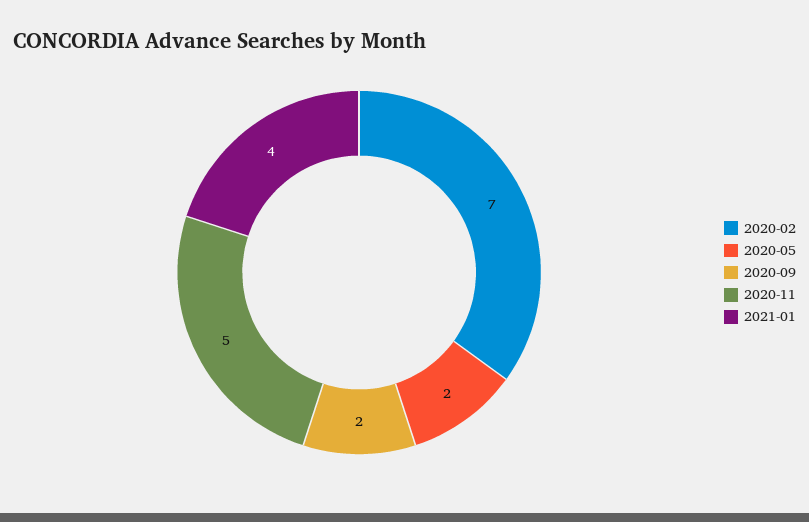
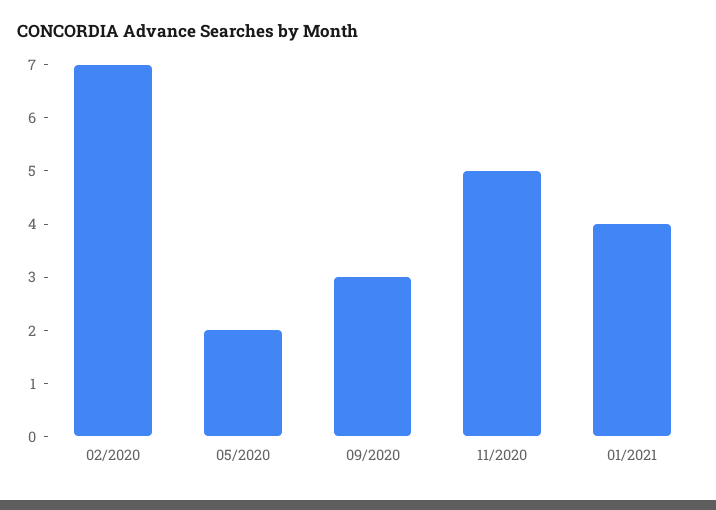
  {
    "2020-02": 7,
    "2020-05": 2,
-   "2020-09": 2,
+   "2020-09": 3,
    "2020-11": 5,
    "2021-01": 4
  }

